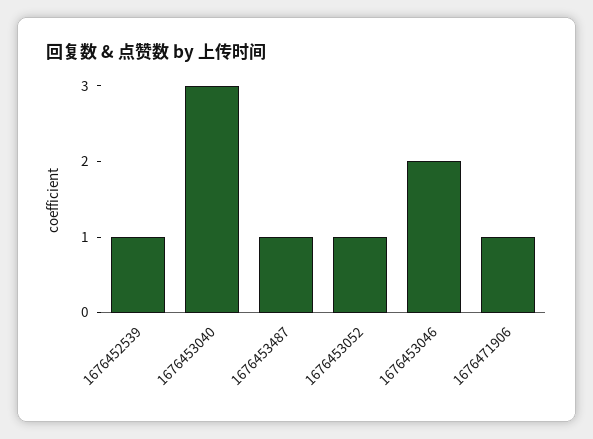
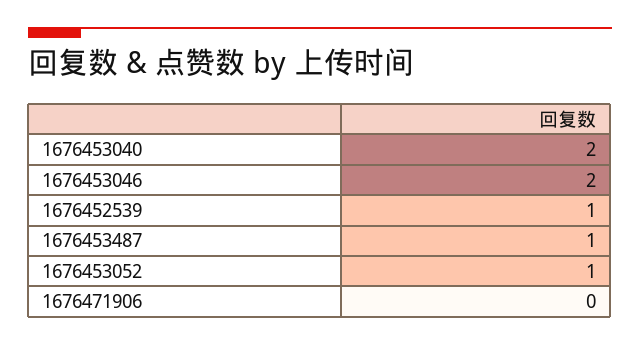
  {
    "1676452539": 1,
-   "1676453040": 3,
+   "1676453040": 2,
    "1676453487": 1,
    "1676453052": 1,
    "1676453046": 2,
-   "1676471906": 1
+   "1676471906": 0
  }

